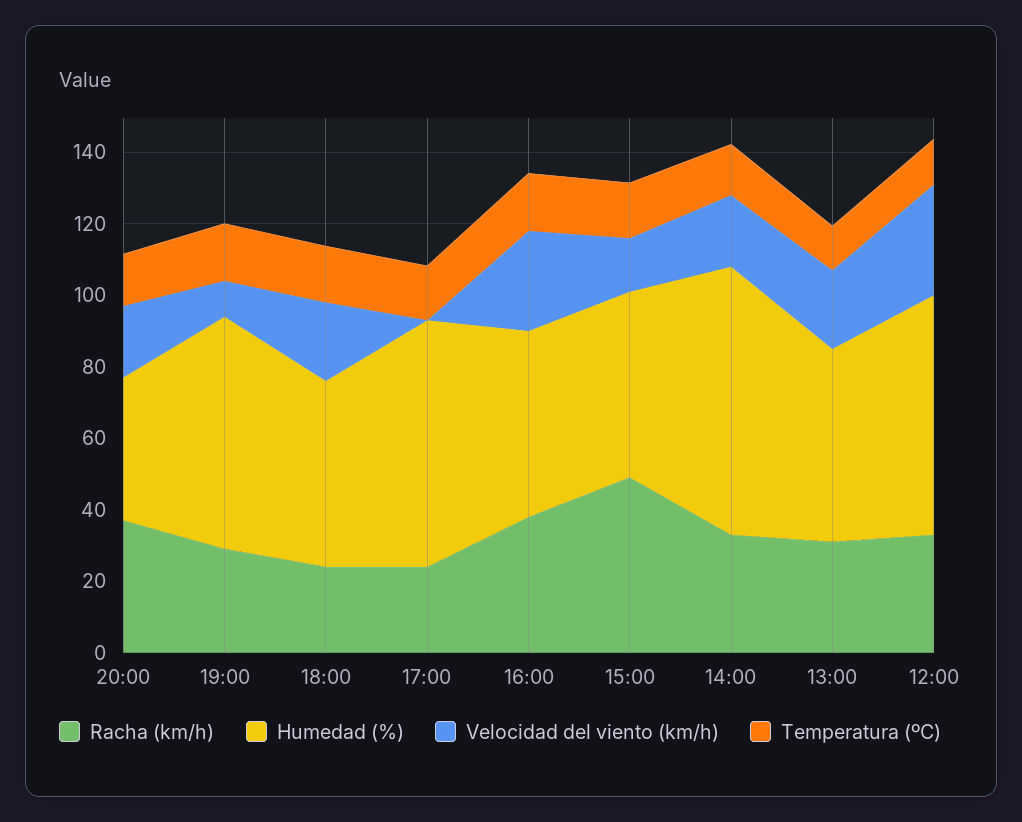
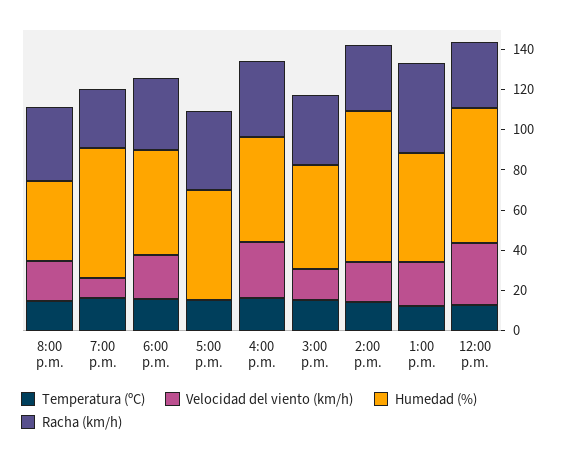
  {
    "Racha (km/h)": {
      "20:00": 35,
      "19:00": 30,
-     "18:00": 25,
+     "18:00": 35,
-     "17:00": 25,
+     "17:00": 40,
      "16:00": 40,
-     "15:00": 50,
+     "15:00": 35,
      "14:00": 35,
-     "13:00": 30,
+     "13:00": 45,
      "12:00": 35
    },
    "Humedad (%)": {
      "20:00": 40,
      "19:00": 65,
      "18:00": 50,
-     "17:00": 70,
+     "17:00": 55,
      "16:00": 50,
      "15:00": 50,
      "14:00": 75,
      "13:00": 55,
      "12:00": 65
    },
    "Velocidad del viento (km/h)": {
      "20:00": 20,
      "19:00": 10,
      "18:00": 20,
      "17:00": 0,
      "16:00": 30,
      "15:00": 15,
      "14:00": 20,
      "13:00": 20,
      "12:00": 30
    },
    "Temperatura (ºC)": {
      "20:00": 15,
      "19:00": 15,
      "18:00": 15,
      "17:00": 15,
      "16:00": 15,
      "15:00": 15,
      "14:00": 15,
      "13:00": 10,
      "12:00": 15
    }
  }

